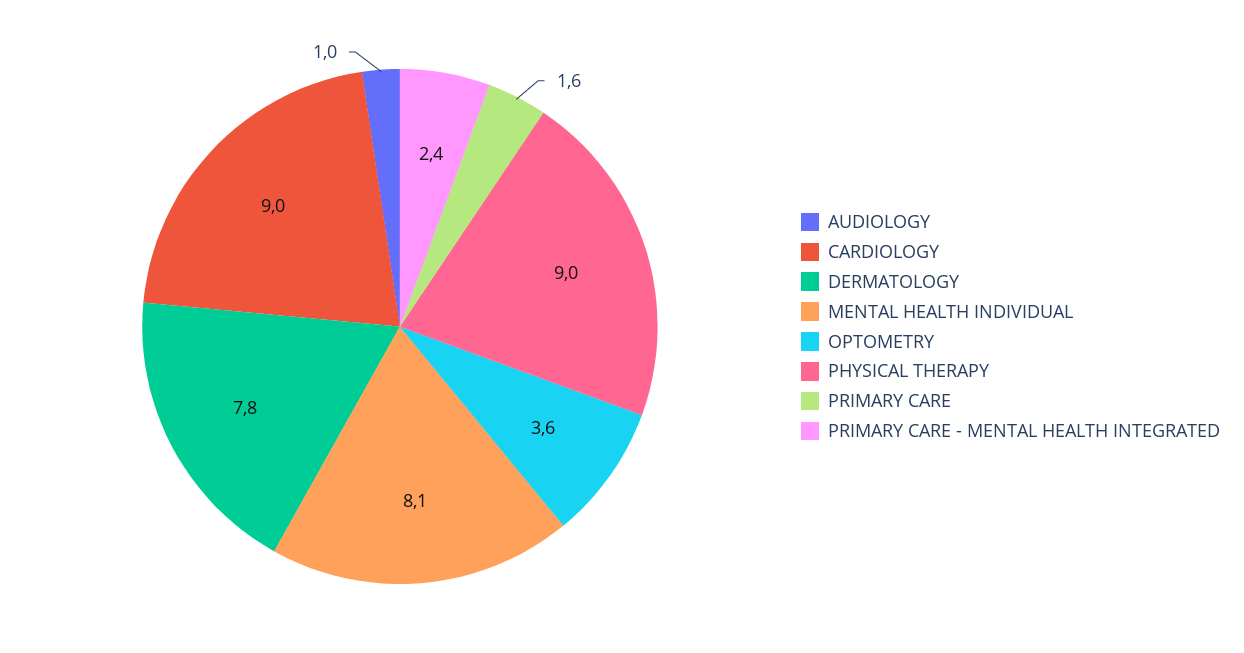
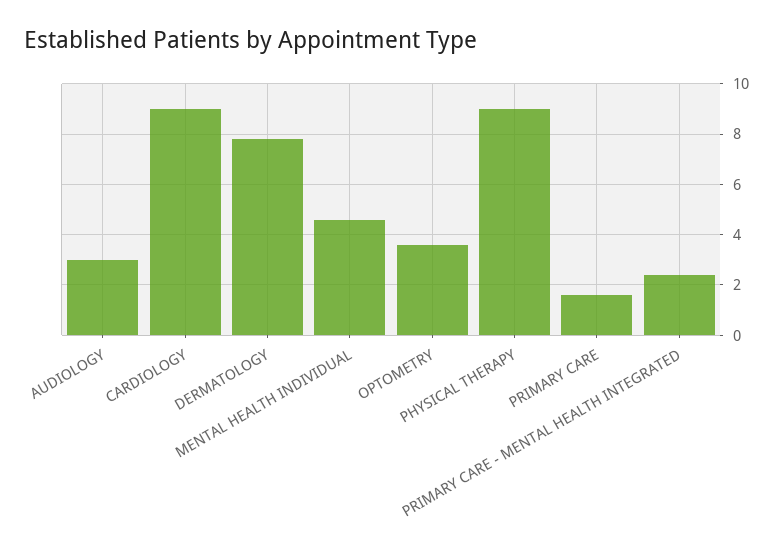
  {
-   "AUDIOLOGY": 1,
+   "AUDIOLOGY": 3,
    "CARDIOLOGY": 9,
    "DERMATOLOGY": 7.8,
-   "MENTAL HEALTH INDIVIDUAL": 8.1,
+   "MENTAL HEALTH INDIVIDUAL": 4.5,
    "OPTOMETRY": 3.6,
    "PHYSICAL THERAPY": 9,
    "PRIMARY CARE": 1.6,
    "PRIMARY CARE - MENTAL HEALTH INTEGRATED": 2.4
  }

